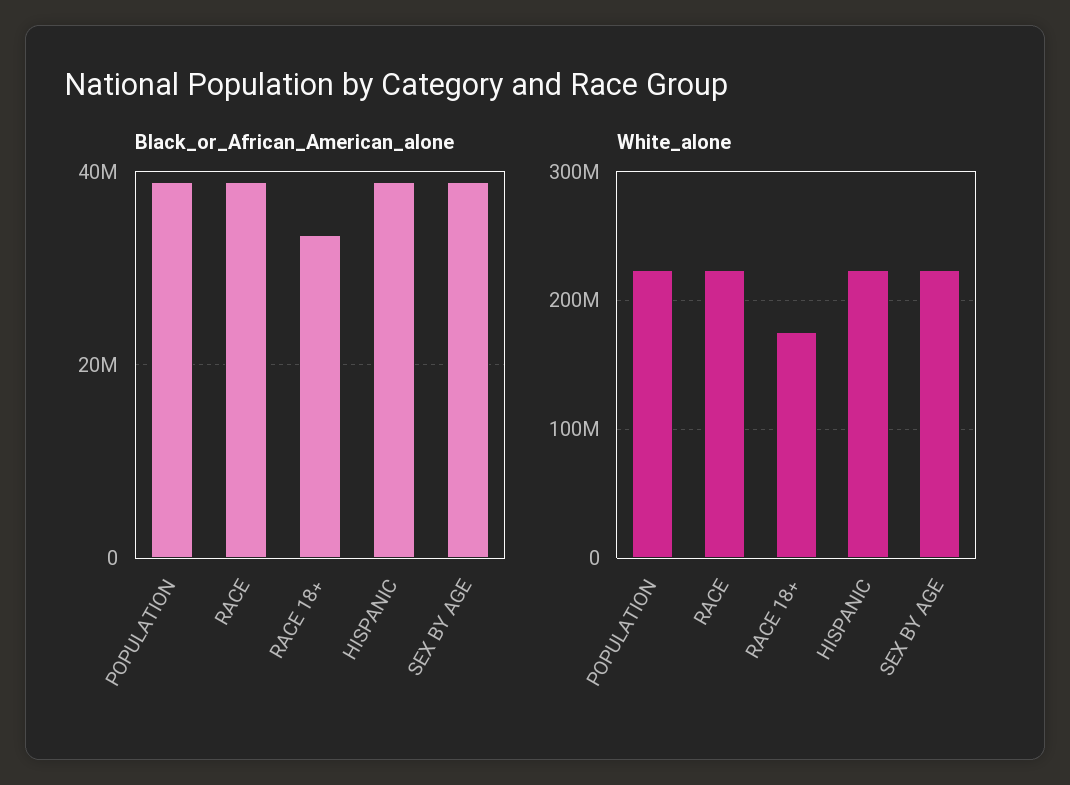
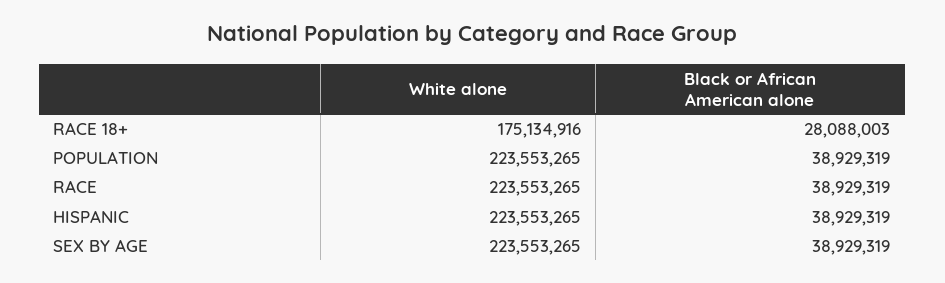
  {
    "Black_or_African_American_alone": {
      "POPULATION": 38929319,
      "RACE": 38929319,
-     "RACE 18+": 34000000,
+     "RACE 18+": 28088003,
      "HISPANIC": 38929319,
      "SEX BY AGE": 38929319
    },
    "White_alone": {
      "POPULATION": 223553265,
      "RACE": 223553265,
      "RACE 18+": 175134916,
      "HISPANIC": 223553265,
      "SEX BY AGE": 223553265
    }
  }

